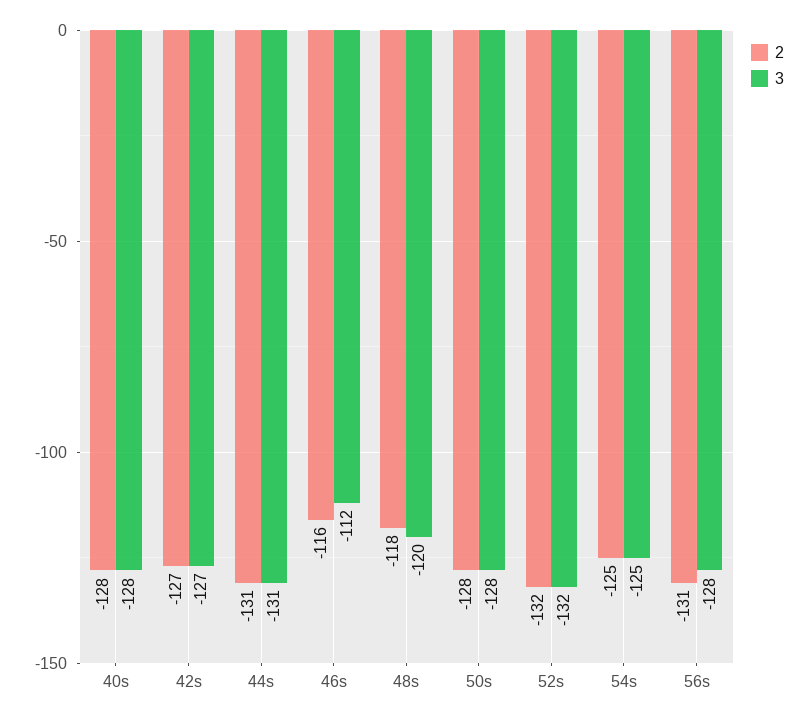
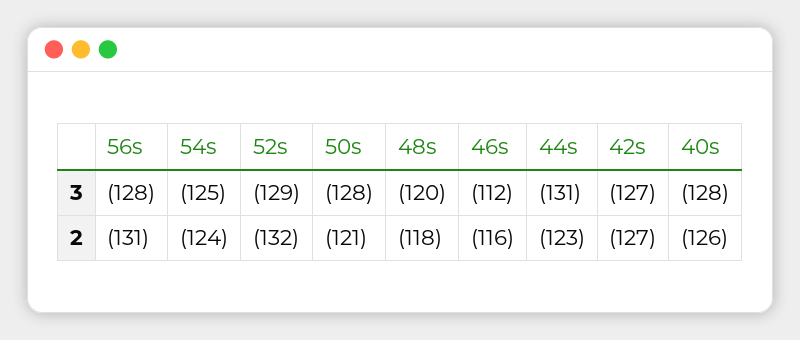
  {
    "2": {
-     "40s": -128,
+     "40s": -126,
      "42s": -127,
-     "44s": -131,
+     "44s": -123,
      "46s": -116,
      "48s": -118,
-     "50s": -128,
+     "50s": -121,
      "52s": -132,
-     "54s": -125,
+     "54s": -124,
      "56s": -131
    },
    "3": {
      "40s": -128,
      "42s": -127,
      "44s": -131,
      "46s": -112,
      "48s": -120,
      "50s": -128,
-     "52s": -132,
+     "52s": -129,
      "54s": -125,
      "56s": -128
    }
  }

